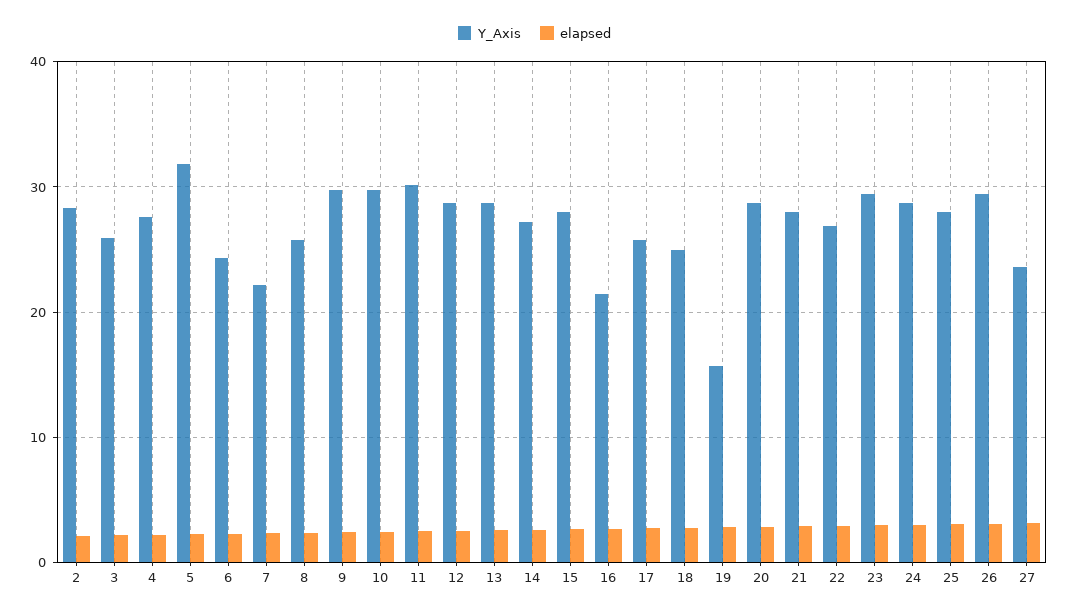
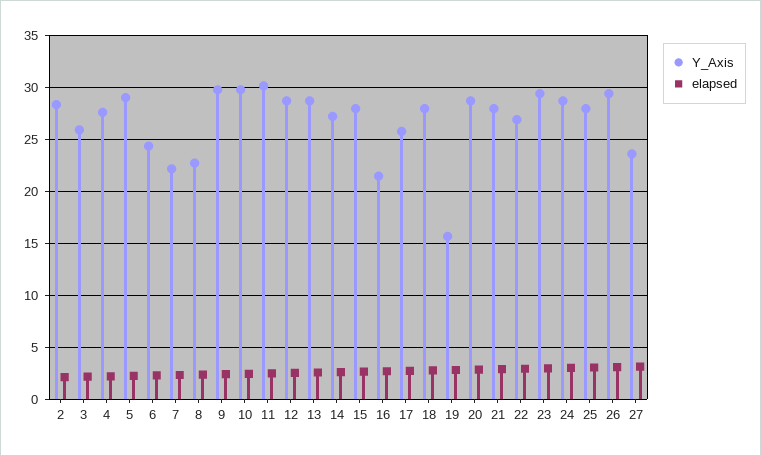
  {
    "Y_Axis": {
      "2": 28,
      "3": 26,
      "4": 28,
-     "5": 32,
+     "5": 29,
      "6": 24,
      "7": 22,
-     "8": 26,
+     "8": 23,
      "9": 30,
      "10": 30,
      "11": 30,
      "12": 29,
      "13": 29,
      "14": 27,
      "15": 28,
      "16": 21,
      "17": 26,
-     "18": 25,
+     "18": 28,
      "19": 16,
      "20": 29,
      "21": 28,
      "22": 27,
      "23": 29,
      "24": 29,
      "25": 28,
      "26": 29,
      "27": 24
    },
    "elapsed": {
      "2": 2,
      "3": 2,
      "4": 2,
      "5": 2,
      "6": 2,
      "7": 2,
      "8": 2,
      "9": 2,
      "10": 2,
      "11": 2,
      "12": 3,
      "13": 3,
      "14": 3,
      "15": 3,
      "16": 3,
      "17": 3,
      "18": 3,
      "19": 3,
      "20": 3,
      "21": 3,
      "22": 3,
      "23": 3,
      "24": 3,
      "25": 3,
      "26": 3,
      "27": 3
    }
  }

